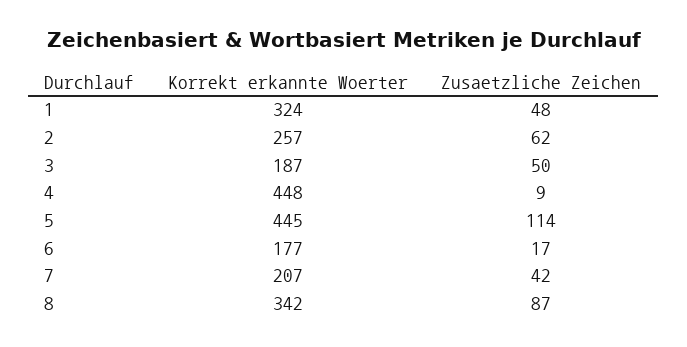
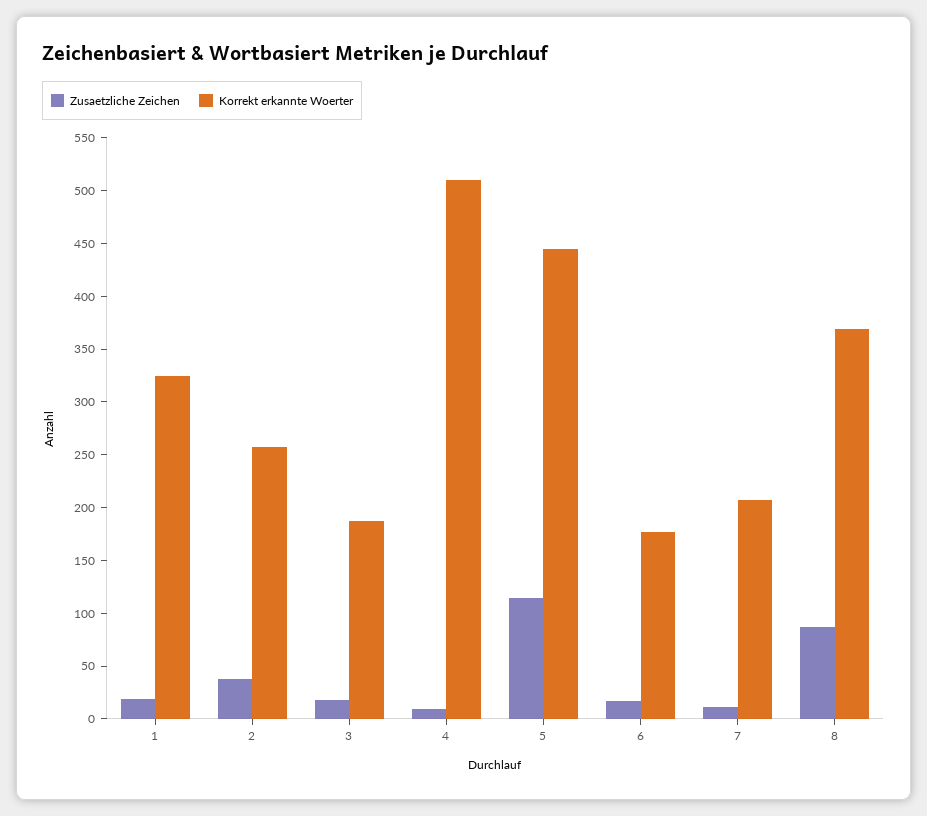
  {
    "Korrekt erkannte Woerter": {
      "1": 324,
      "2": 257,
      "3": 187,
-     "4": 448,
+     "4": 510,
      "5": 445,
      "6": 177,
      "7": 207,
-     "8": 342
+     "8": 370
    },
    "Zusaetzliche Zeichen": {
-     "1": 48,
+     "1": 20,
-     "2": 62,
+     "2": 40,
-     "3": 50,
+     "3": 20,
      "4": 9,
      "5": 114,
      "6": 17,
-     "7": 42,
+     "7": 10,
      "8": 87
    }
  }

